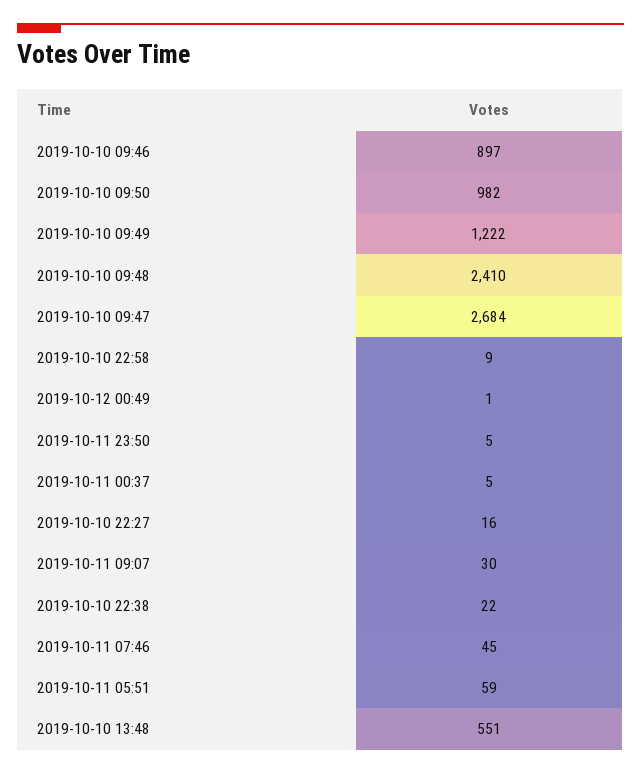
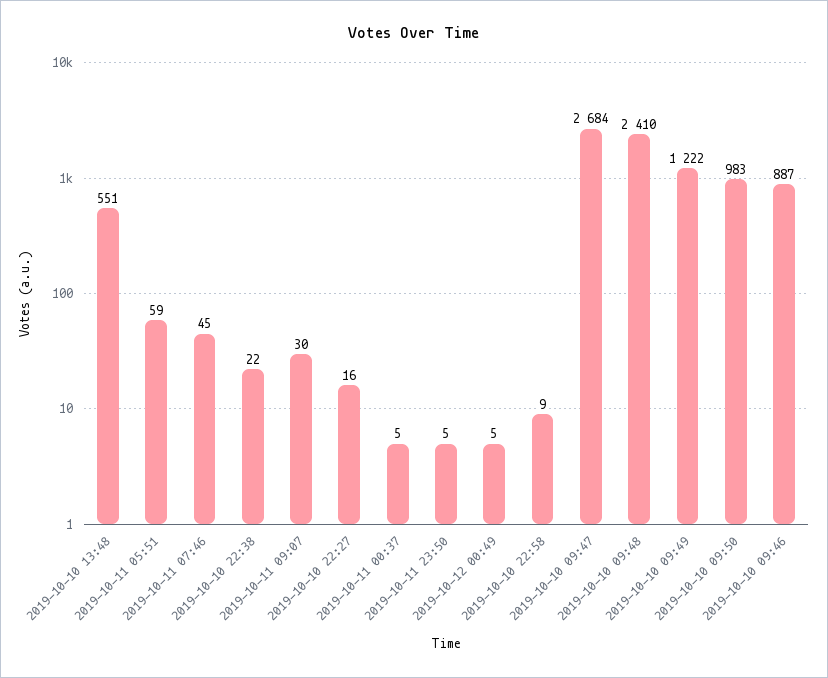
  {
-   "2019-10-10 09:46": 897,
+   "2019-10-10 09:46": 887,
-   "2019-10-10 09:50": 982,
+   "2019-10-10 09:50": 983,
    "2019-10-10 09:49": 1222,
    "2019-10-10 09:48": 2410,
    "2019-10-10 09:47": 2684,
    "2019-10-10 22:58": 9,
-   "2019-10-12 00:49": 1,
+   "2019-10-12 00:49": 5,
    "2019-10-11 23:50": 5,
    "2019-10-11 00:37": 5,
    "2019-10-10 22:27": 16,
    "2019-10-11 09:07": 30,
    "2019-10-10 22:38": 22,
    "2019-10-11 07:46": 45,
    "2019-10-11 05:51": 59,
    "2019-10-10 13:48": 551
  }

